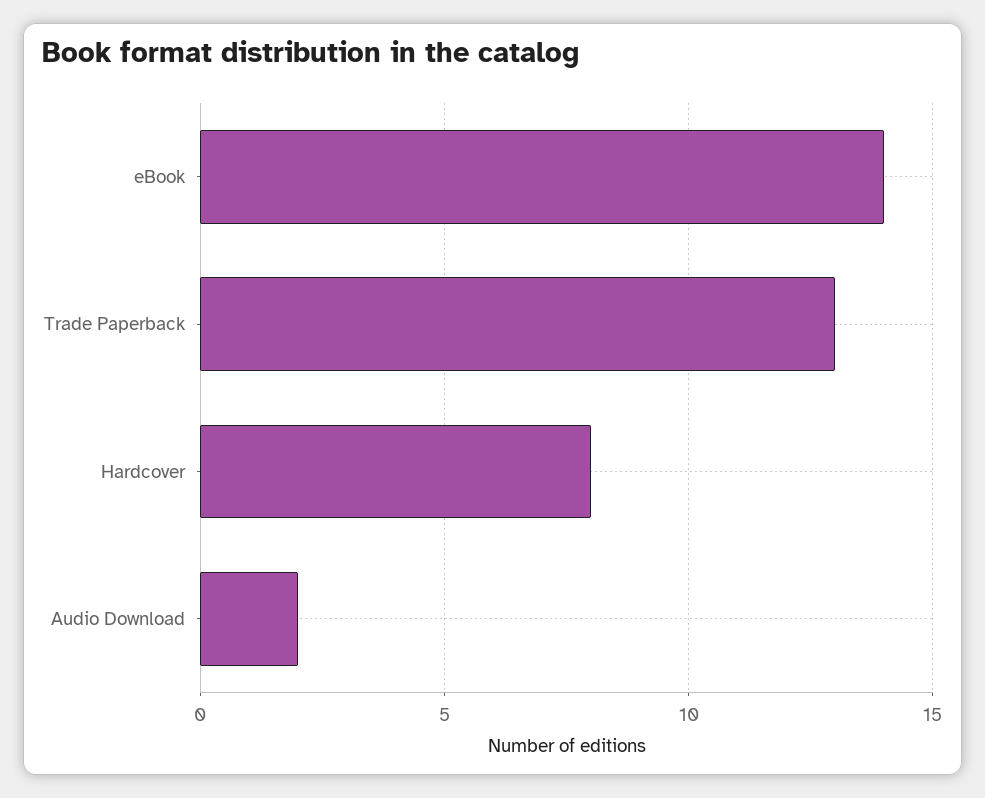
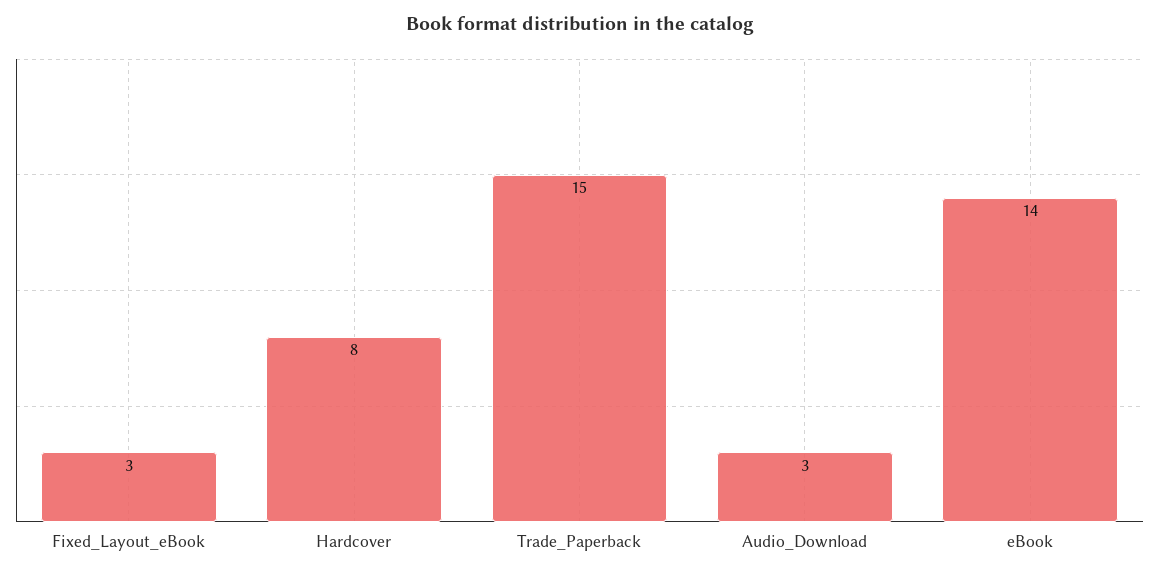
  {
    "eBook": 14,
-   "Trade Paperback": 13,
+   "Trade Paperback": 15,
    "Hardcover": 8,
-   "Audio Download": 2
+   "Audio Download": 3,
+   "Fixed_Layout_eBook": 3
  }

